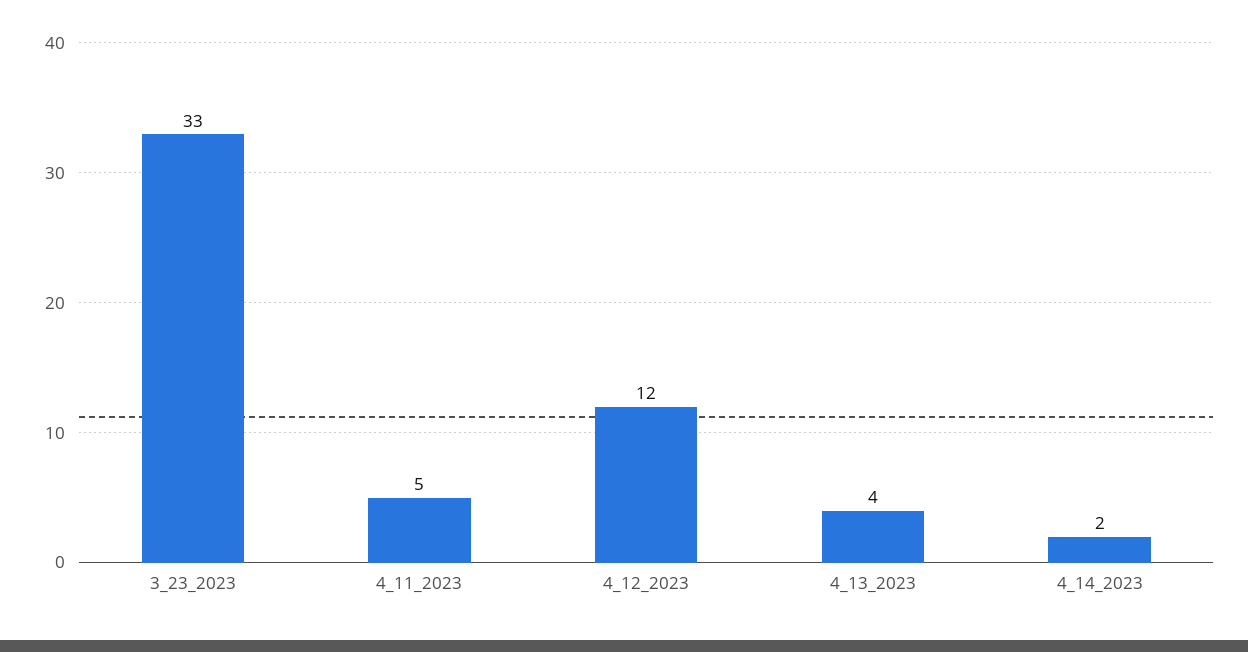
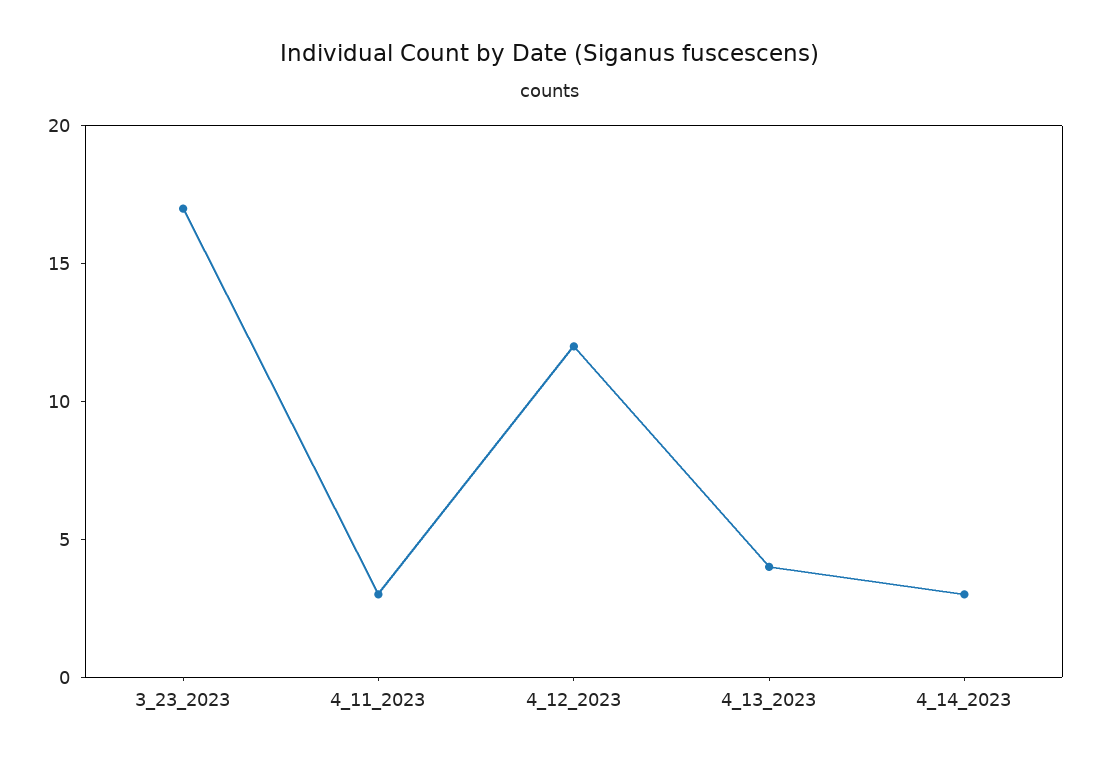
  {
-   "3_23_2023": 33,
+   "3_23_2023": 17,
-   "4_11_2023": 5,
+   "4_11_2023": 3,
    "4_12_2023": 12,
    "4_13_2023": 4,
-   "4_14_2023": 2
+   "4_14_2023": 3
  }

